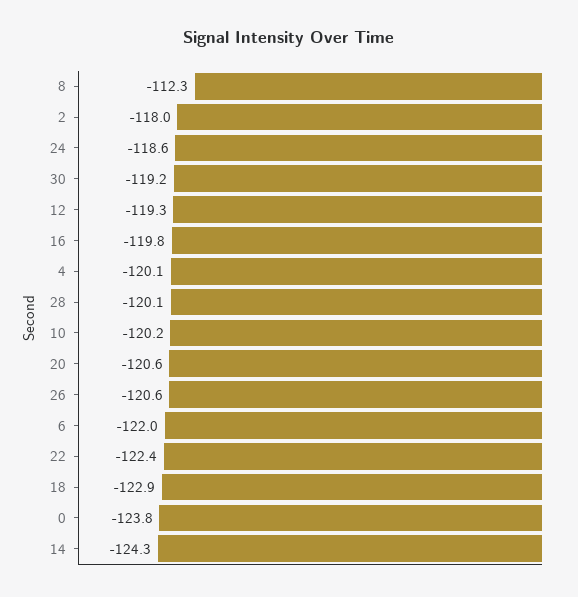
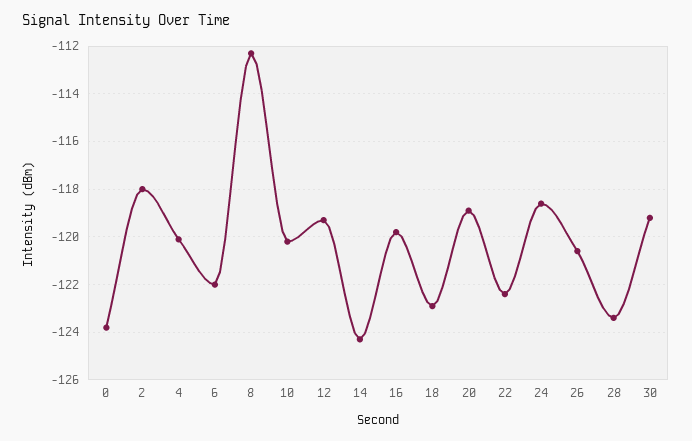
  {
    "8": -112.3,
    "2": -118,
    "24": -118.6,
    "30": -119.2,
    "12": -119.3,
    "16": -119.8,
    "4": -120.1,
-   "28": -120.1,
+   "28": -123.5,
    "10": -120.2,
-   "20": -120.6,
+   "20": -119,
    "26": -120.6,
    "6": -122,
    "22": -122.4,
    "18": -122.9,
    "0": -123.8,
    "14": -124.3
  }

